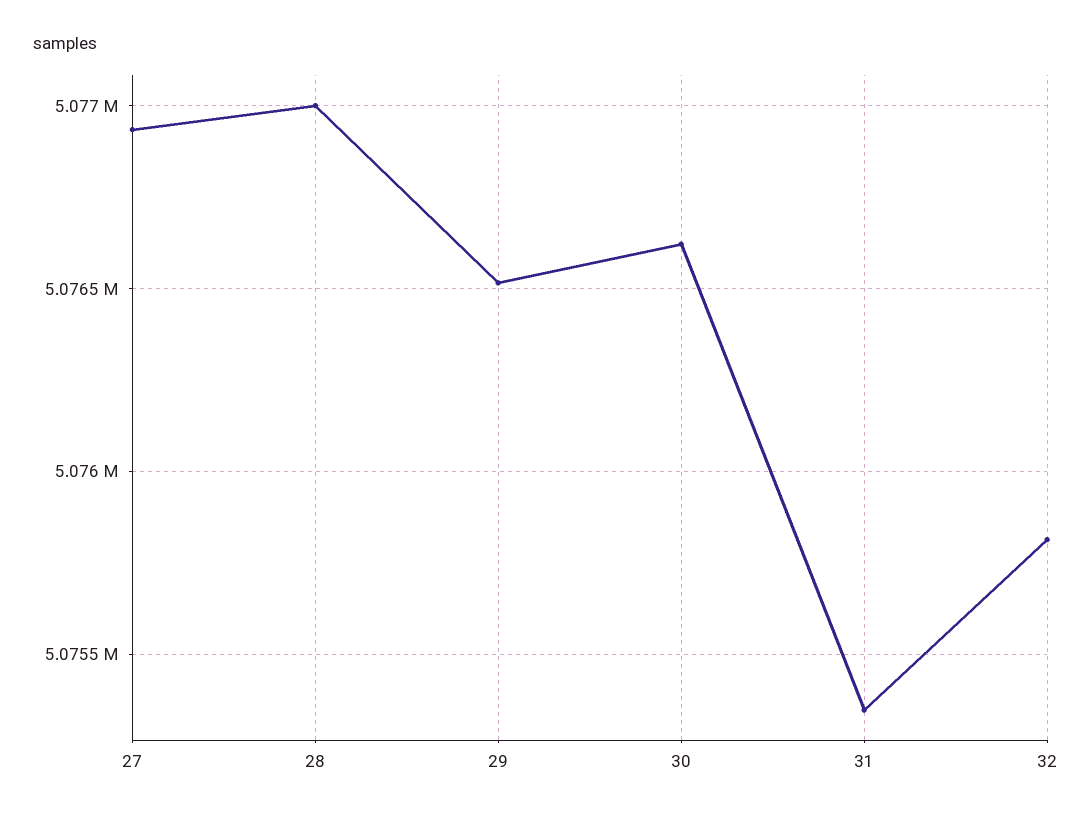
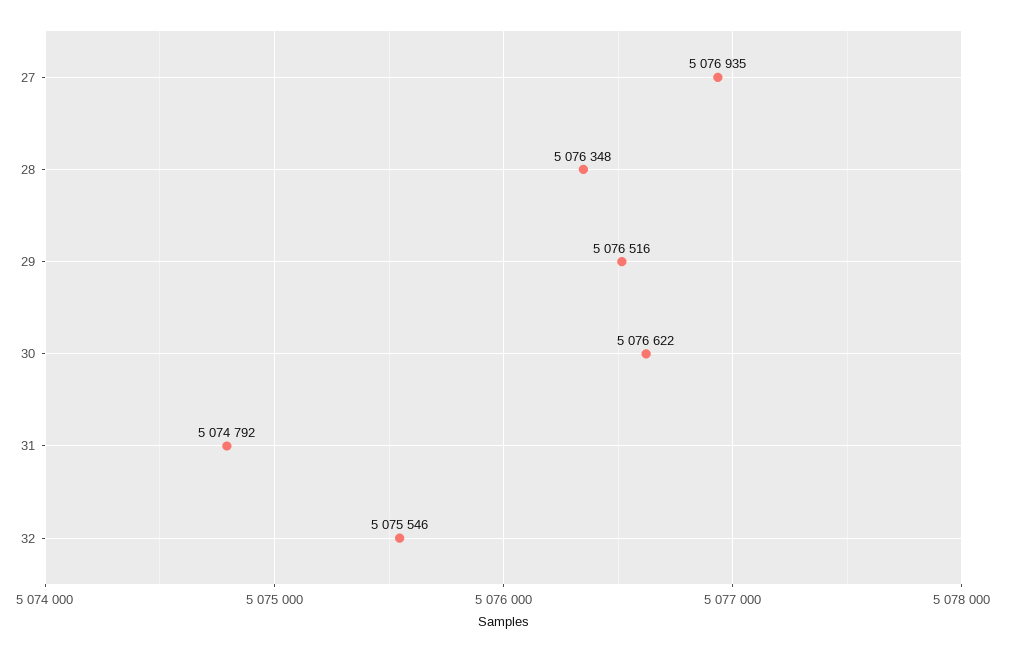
  {
    "27": 5076935,
-   "28": 5077000,
+   "28": 5076348,
    "29": 5076516,
    "30": 5076622,
-   "31": 5075350,
+   "31": 5074792,
-   "32": 5075800
+   "32": 5075546
  }

